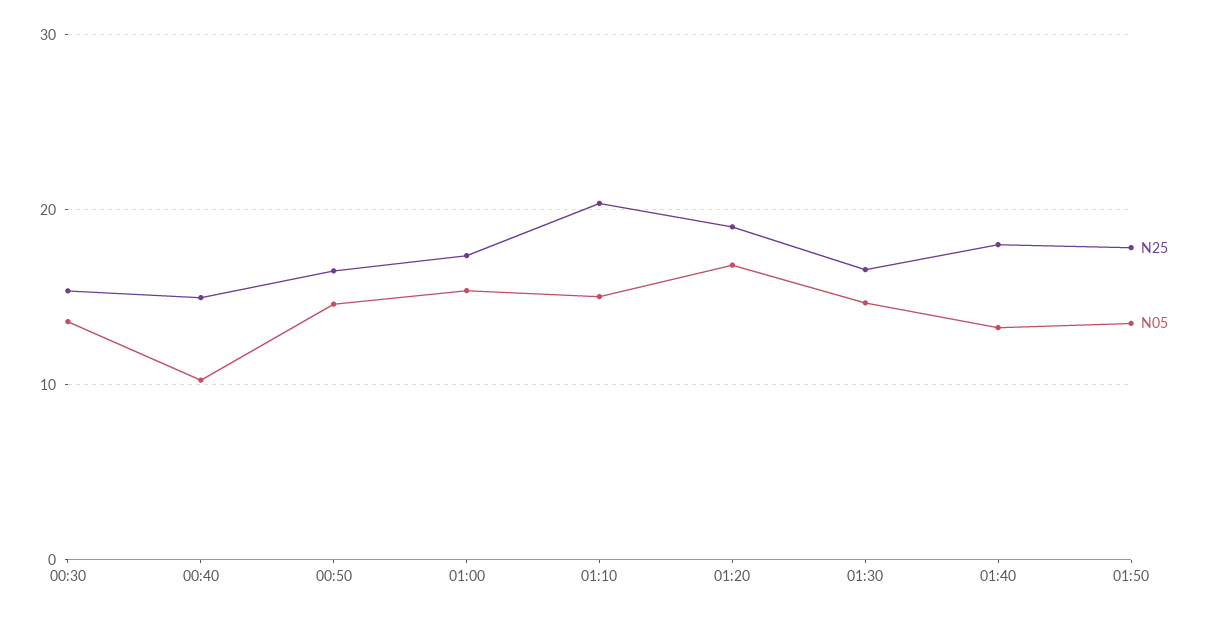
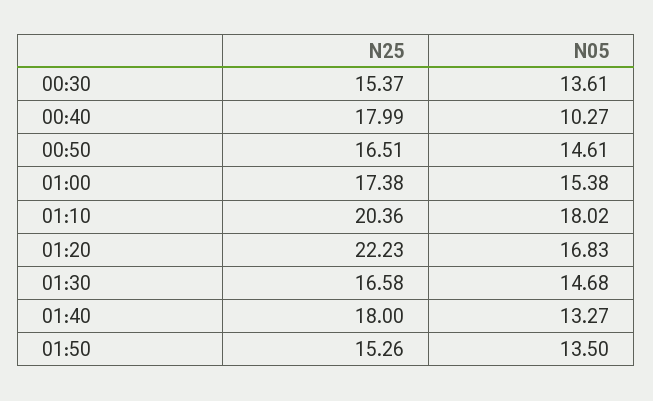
  {
    "N25": {
      "00:30": 15.37,
-     "00:40": 15,
+     "00:40": 17.99,
      "00:50": 16.51,
      "01:00": 17.38,
      "01:10": 20.36,
-     "01:20": 19,
+     "01:20": 22.23,
      "01:30": 16.58,
      "01:40": 18,
-     "01:50": 18
+     "01:50": 15.26
    },
    "N05": {
      "00:30": 13.61,
      "00:40": 10.27,
      "00:50": 14.61,
      "01:00": 15.38,
-     "01:10": 15,
+     "01:10": 18.02,
      "01:20": 16.83,
      "01:30": 14.68,
      "01:40": 13.27,
      "01:50": 13.5
    }
  }

